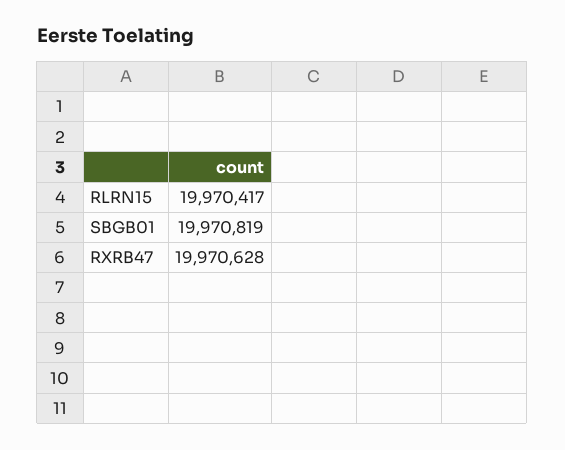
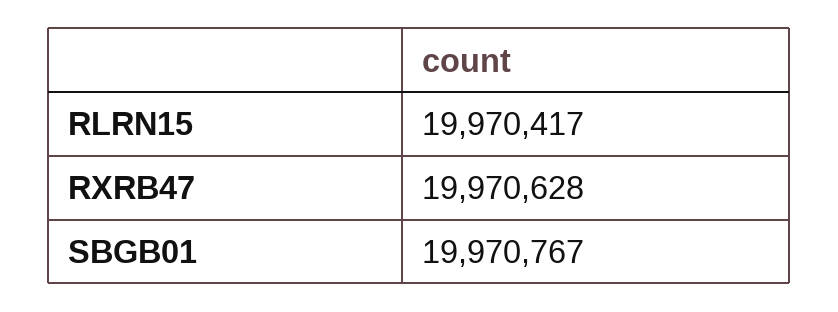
  {
    "RLRN15": 19970417,
-   "SBGB01": 19970819,
+   "SBGB01": 19970767,
    "RXRB47": 19970628
  }

